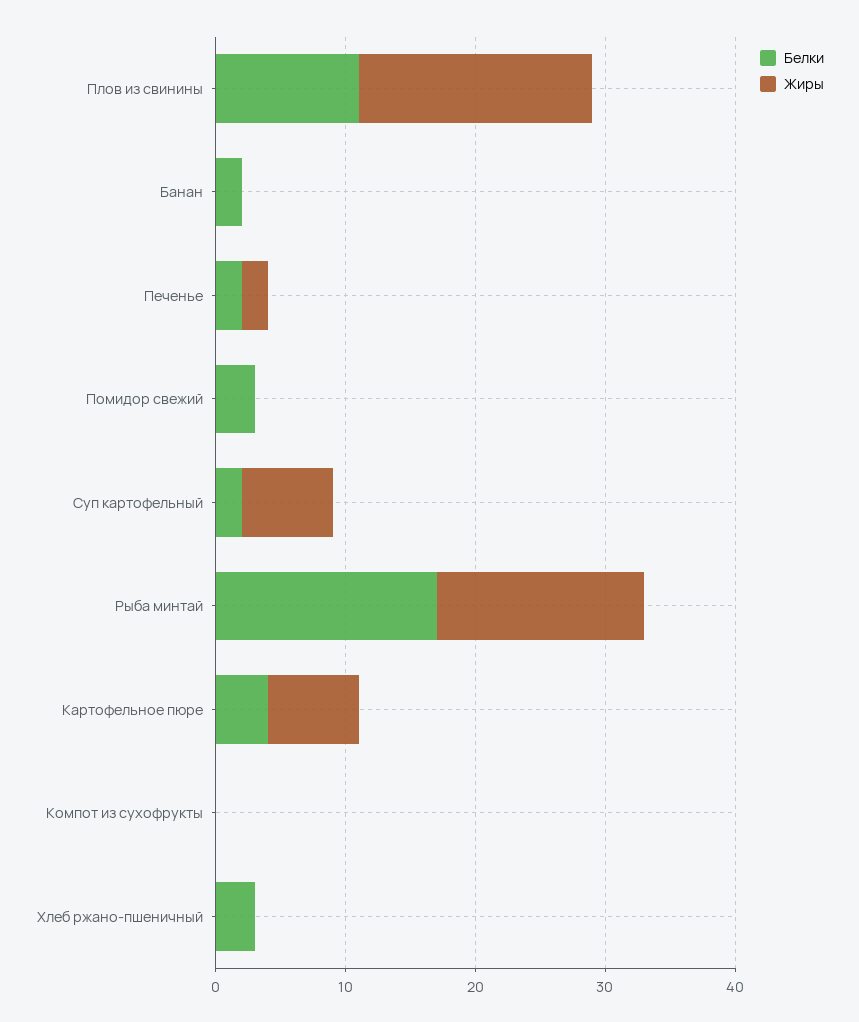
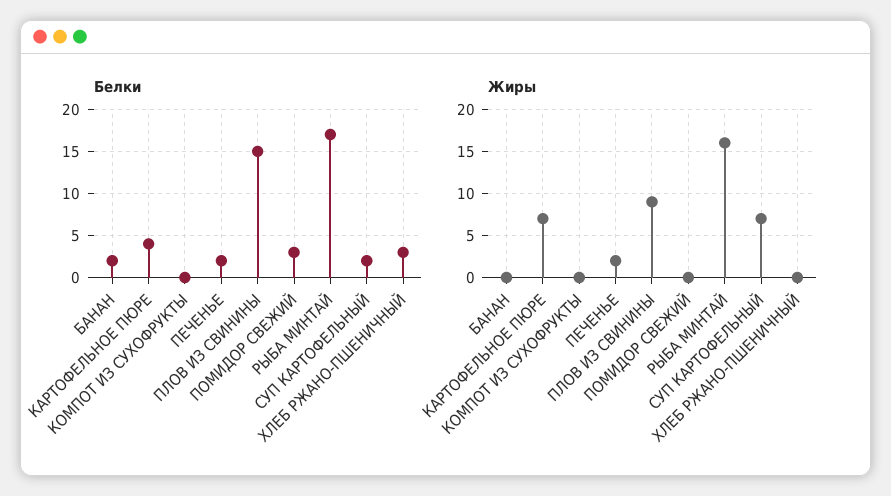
  {
    "Белки": {
-     "Плов из свинины": 11,
+     "Плов из свинины": 15,
      "Банан": 2,
      "Печенье": 2,
      "Помидор свежий": 3,
      "Суп картофельный": 2,
      "Рыба минтай": 17,
      "Картофельное пюре": 4,
      "Компот из сухофрукты": 0,
      "Хлеб ржано-пшеничный": 3
    },
    "Жиры": {
-     "Плов из свинины": 18,
+     "Плов из свинины": 9,
      "Банан": 0,
      "Печенье": 2,
      "Помидор свежий": 0,
      "Суп картофельный": 7,
      "Рыба минтай": 16,
      "Картофельное пюре": 7,
      "Компот из сухофрукты": 0,
      "Хлеб ржано-пшеничный": 0
    }
  }

